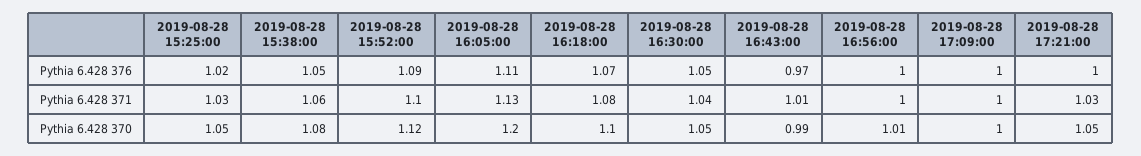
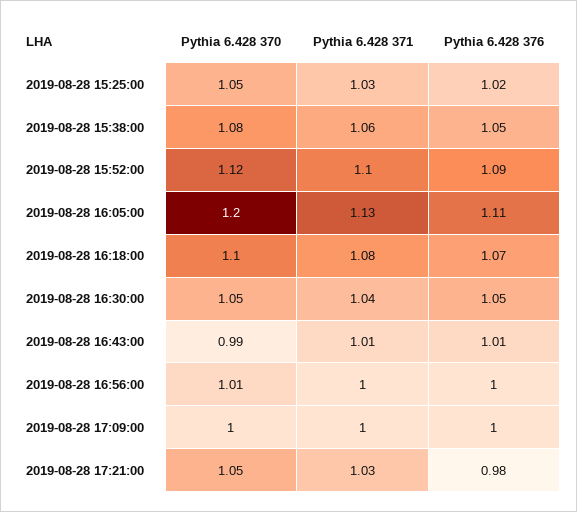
  {
    "2019-08-28 15:25:00": {
      "Pythia 6.428 376": 1.02,
      "Pythia 6.428 371": 1.03,
      "Pythia 6.428 370": 1.05
    },
    "2019-08-28 15:38:00": {
      "Pythia 6.428 376": 1.05,
      "Pythia 6.428 371": 1.06,
      "Pythia 6.428 370": 1.08
    },
    "2019-08-28 15:52:00": {
      "Pythia 6.428 376": 1.09,
      "Pythia 6.428 371": 1.1,
      "Pythia 6.428 370": 1.12
    },
    "2019-08-28 16:05:00": {
      "Pythia 6.428 376": 1.11,
      "Pythia 6.428 371": 1.13,
      "Pythia 6.428 370": 1.2
    },
    "2019-08-28 16:18:00": {
      "Pythia 6.428 376": 1.07,
      "Pythia 6.428 371": 1.08,
      "Pythia 6.428 370": 1.1
    },
    "2019-08-28 16:30:00": {
      "Pythia 6.428 376": 1.05,
      "Pythia 6.428 371": 1.04,
      "Pythia 6.428 370": 1.05
    },
    "2019-08-28 16:43:00": {
-     "Pythia 6.428 376": 0.97,
+     "Pythia 6.428 376": 1.01,
      "Pythia 6.428 371": 1.01,
      "Pythia 6.428 370": 0.99
    },
    "2019-08-28 16:56:00": {
      "Pythia 6.428 376": 1,
      "Pythia 6.428 371": 1,
      "Pythia 6.428 370": 1.01
    },
    "2019-08-28 17:09:00": {
      "Pythia 6.428 376": 1,
      "Pythia 6.428 371": 1,
      "Pythia 6.428 370": 1
    },
    "2019-08-28 17:21:00": {
-     "Pythia 6.428 376": 1,
+     "Pythia 6.428 376": 0.98,
      "Pythia 6.428 371": 1.03,
      "Pythia 6.428 370": 1.05
    }
  }

